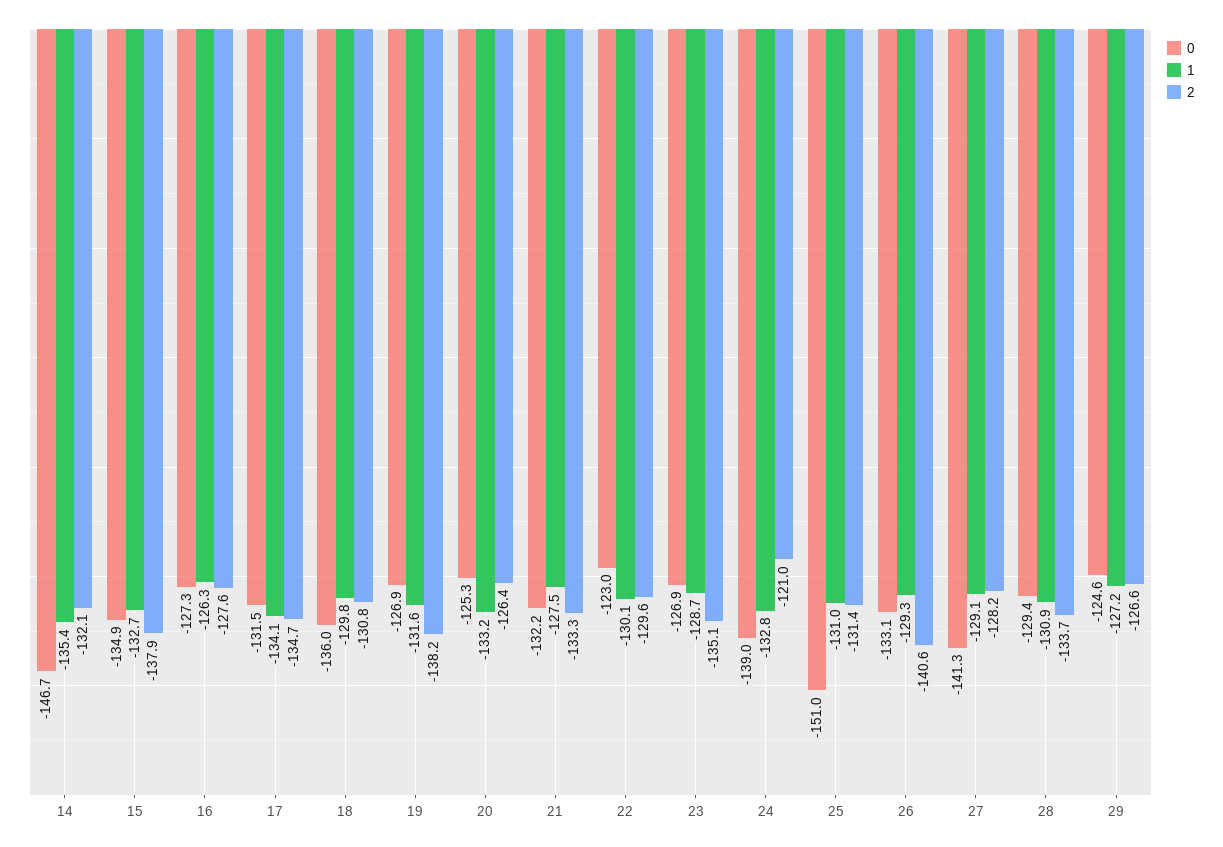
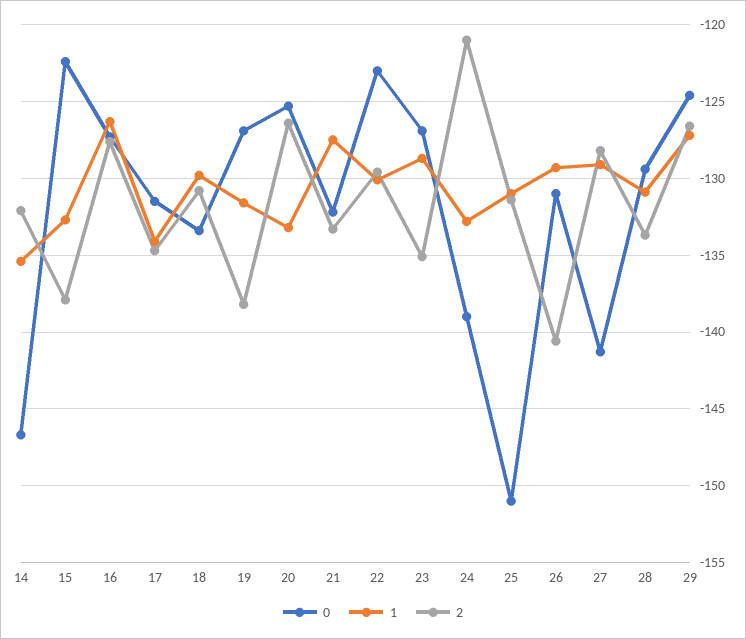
  {
    "0": {
      "14": -146.7,
-     "15": -134.9,
+     "15": -122.5,
      "16": -127.3,
      "17": -131.5,
-     "18": -136,
+     "18": -133.5,
      "19": -126.9,
      "20": -125.3,
      "21": -132.2,
      "22": -123,
      "23": -126.9,
      "24": -139,
      "25": -151,
-     "26": -133.1,
+     "26": -131,
      "27": -141.3,
      "28": -129.4,
      "29": -124.6
    },
    "1": {
      "14": -135.4,
      "15": -132.7,
      "16": -126.3,
      "17": -134.1,
      "18": -129.8,
      "19": -131.6,
      "20": -133.2,
      "21": -127.5,
      "22": -130.1,
      "23": -128.7,
      "24": -132.8,
      "25": -131,
      "26": -129.3,
      "27": -129.1,
      "28": -130.9,
      "29": -127.2
    },
    "2": {
      "14": -132.1,
      "15": -137.9,
      "16": -127.6,
      "17": -134.7,
      "18": -130.8,
      "19": -138.2,
      "20": -126.4,
      "21": -133.3,
      "22": -129.6,
      "23": -135.1,
      "24": -121,
      "25": -131.4,
      "26": -140.6,
      "27": -128.2,
      "28": -133.7,
      "29": -126.6
    }
  }

